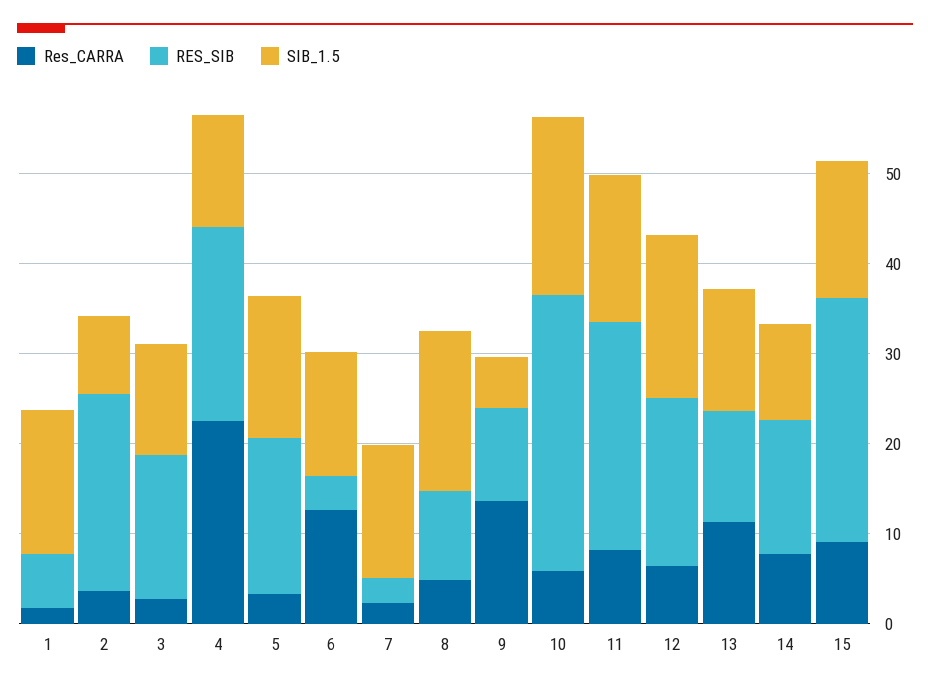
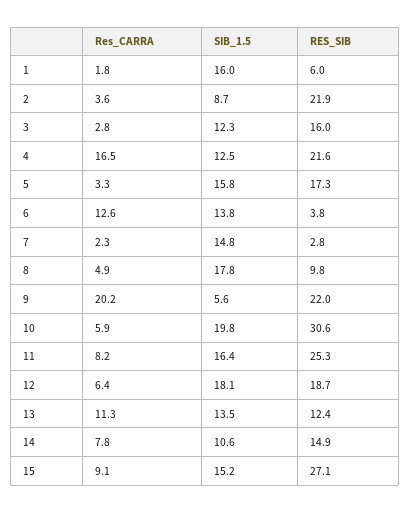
  {
    "Res_CARRA": {
      "1": 1.8,
      "2": 3.6,
      "3": 2.8,
-     "4": 22,
+     "4": 16.5,
      "5": 3.3,
      "6": 12.6,
      "7": 2.3,
      "8": 4.9,
-     "9": 14,
+     "9": 20.2,
      "10": 5.9,
      "11": 8.2,
      "12": 6.4,
      "13": 11.3,
      "14": 7.8,
      "15": 9.1
    },
    "RES_SIB": {
      "1": 6,
      "2": 21.9,
      "3": 16,
      "4": 21.6,
      "5": 17.3,
      "6": 3.8,
      "7": 2.8,
      "8": 9.8,
-     "9": 10,
+     "9": 22,
      "10": 30.6,
      "11": 25.3,
      "12": 18.7,
      "13": 12.4,
      "14": 14.9,
      "15": 27.1
    },
    "SIB_1.5": {
      "1": 16,
      "2": 8.7,
      "3": 12.3,
      "4": 12.5,
      "5": 15.8,
      "6": 13.8,
      "7": 14.8,
      "8": 17.8,
      "9": 5.6,
      "10": 19.8,
      "11": 16.4,
      "12": 18.1,
      "13": 13.5,
      "14": 10.6,
      "15": 15.2
    }
  }

